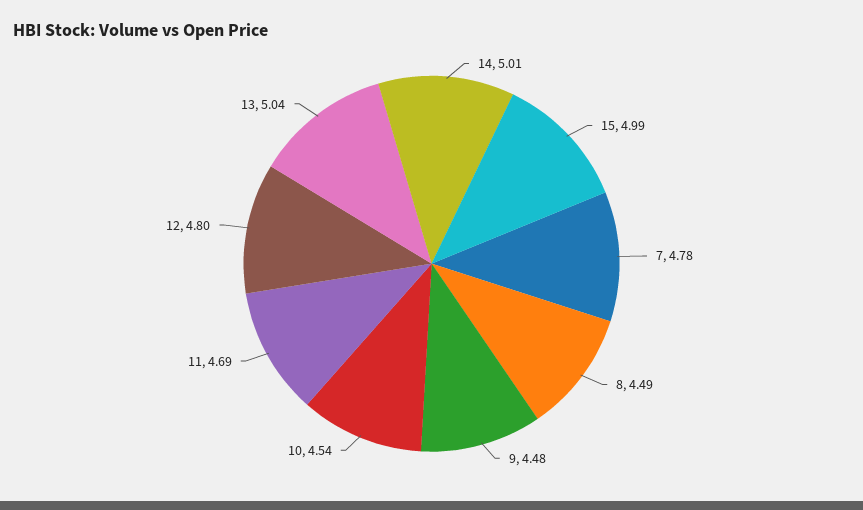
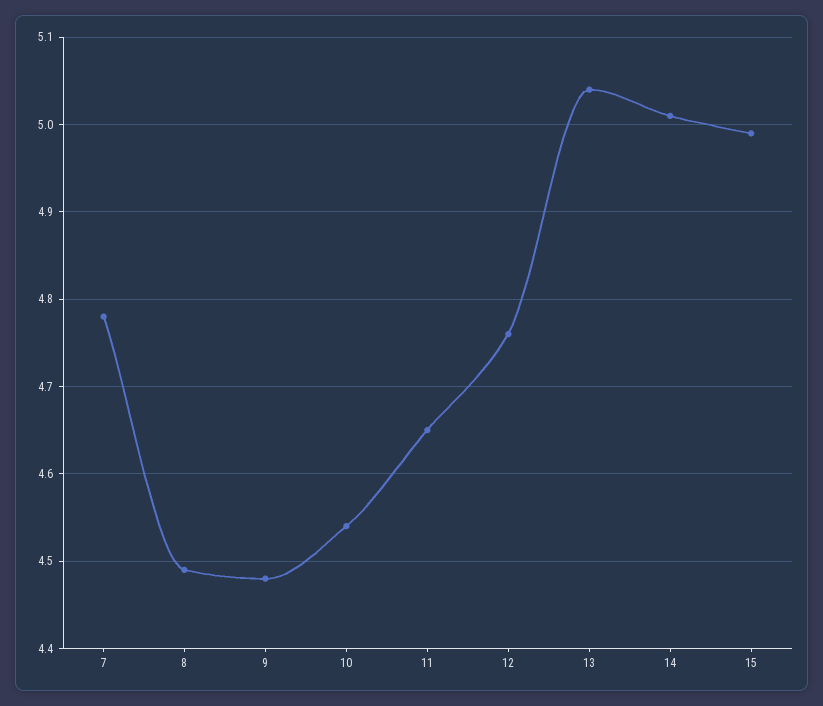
  {
    "14": 5.01,
    "15": 4.99,
    "7": 4.78,
    "8": 4.49,
    "9": 4.48,
    "10": 4.54,
-   "11": 4.69,
+   "11": 4.65,
-   "12": 4.8,
+   "12": 4.76,
    "13": 5.04
  }

